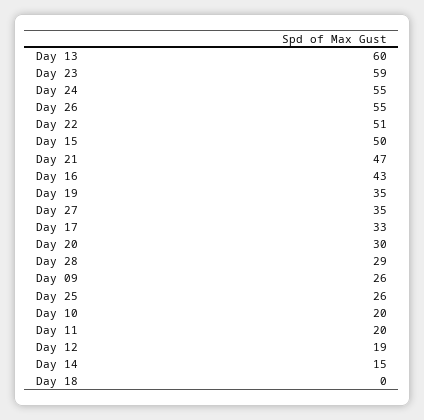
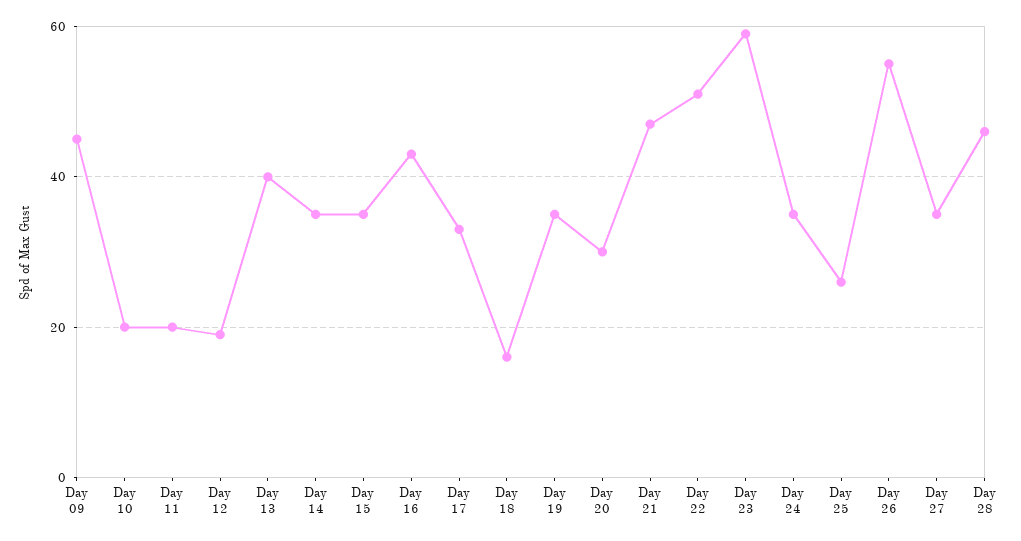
  {
-   "Day 13": 60,
+   "Day 13": 40,
    "Day 23": 59,
-   "Day 24": 55,
+   "Day 24": 35,
    "Day 26": 55,
    "Day 22": 51,
-   "Day 15": 50,
+   "Day 15": 35,
    "Day 21": 47,
    "Day 16": 43,
    "Day 19": 35,
    "Day 27": 35,
    "Day 17": 33,
    "Day 20": 30,
-   "Day 28": 29,
+   "Day 28": 45,
-   "Day 09": 26,
+   "Day 09": 45,
    "Day 25": 26,
    "Day 10": 20,
    "Day 11": 20,
    "Day 12": 19,
-   "Day 14": 15,
+   "Day 14": 35,
-   "Day 18": 0
+   "Day 18": 15
  }

